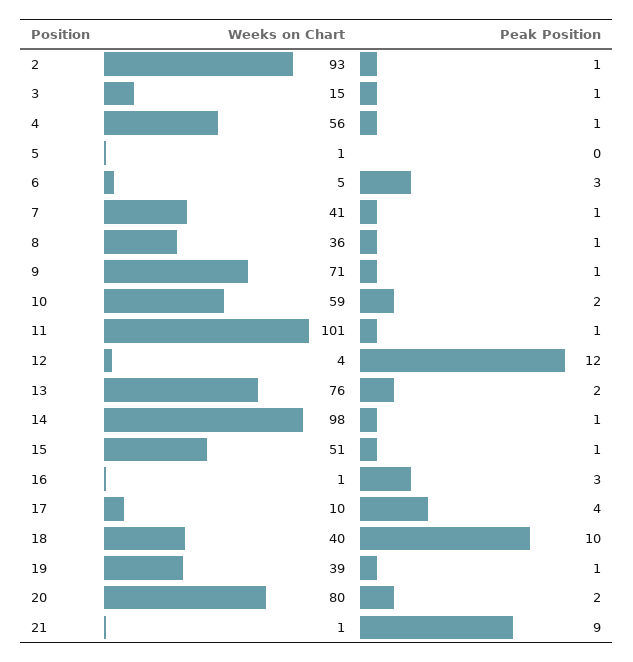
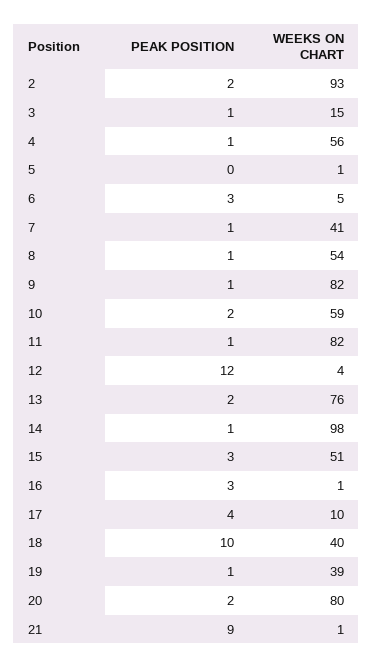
  {
    "Weeks on Chart": {
      "2": 93,
      "3": 15,
      "4": 56,
      "5": 1,
      "6": 5,
      "7": 41,
-     "8": 36,
+     "8": 54,
-     "9": 71,
+     "9": 82,
      "10": 59,
-     "11": 101,
+     "11": 82,
      "12": 4,
      "13": 76,
      "14": 98,
      "15": 51,
      "16": 1,
      "17": 10,
      "18": 40,
      "19": 39,
      "20": 80,
      "21": 1
    },
    "Peak Position": {
-     "2": 1,
+     "2": 2,
      "3": 1,
      "4": 1,
      "5": 0,
      "6": 3,
      "7": 1,
      "8": 1,
      "9": 1,
      "10": 2,
      "11": 1,
      "12": 12,
      "13": 2,
      "14": 1,
-     "15": 1,
+     "15": 3,
      "16": 3,
      "17": 4,
      "18": 10,
      "19": 1,
      "20": 2,
      "21": 9
    }
  }

